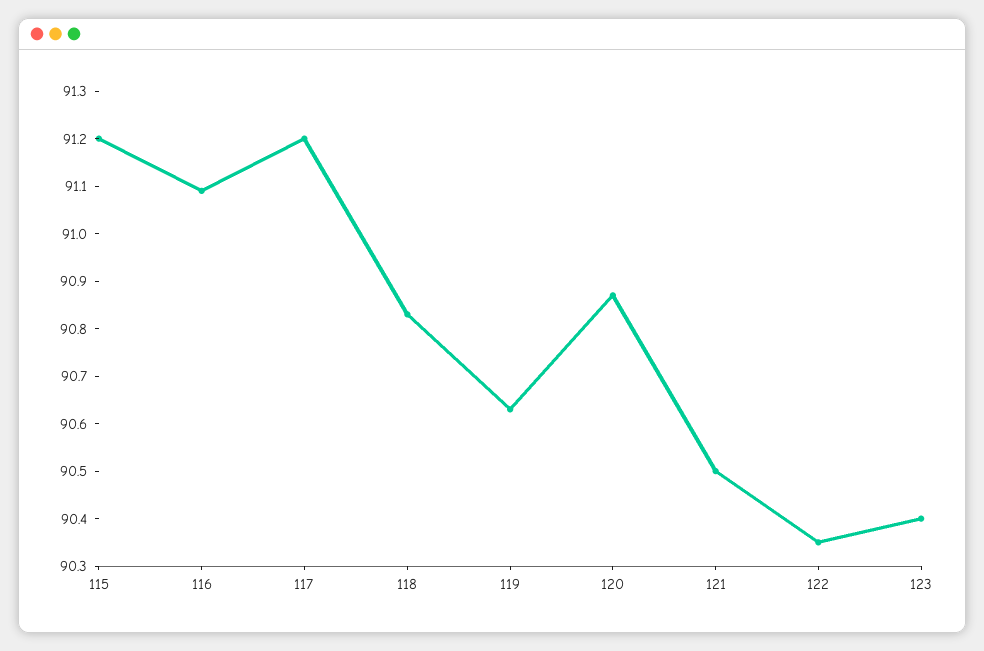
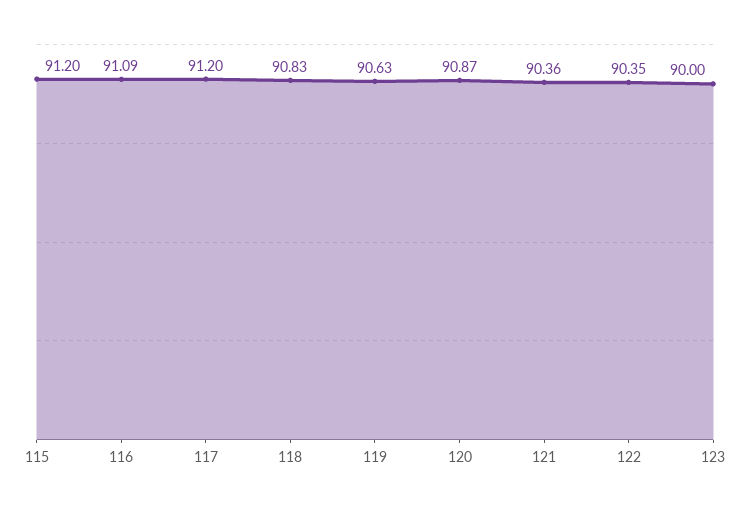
  {
    "115": 91.2,
    "116": 91.09,
    "117": 91.2,
    "118": 90.83,
    "119": 90.63,
    "120": 90.87,
-   "121": 90.5,
+   "121": 90.36,
    "122": 90.35,
-   "123": 90.4
+   "123": 90
  }

